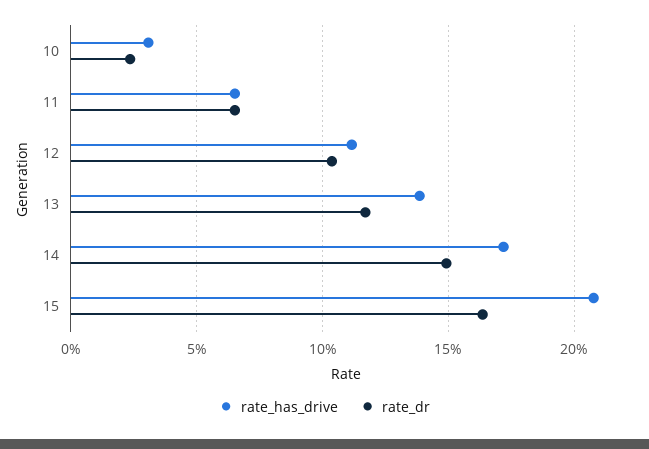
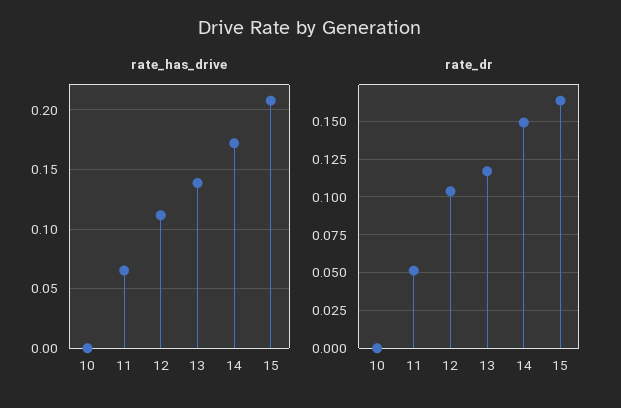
  {
    "rate_has_drive": {
-     "10": 0.03,
+     "10": 0,
      "11": 0.065,
      "12": 0.11,
      "13": 0.14,
      "14": 0.17,
      "15": 0.21
    },
    "rate_dr": {
-     "10": 0.025,
+     "10": 0,
-     "11": 0.065,
+     "11": 0.05,
      "12": 0.105,
      "13": 0.115,
      "14": 0.15,
      "15": 0.165
    }
  }

